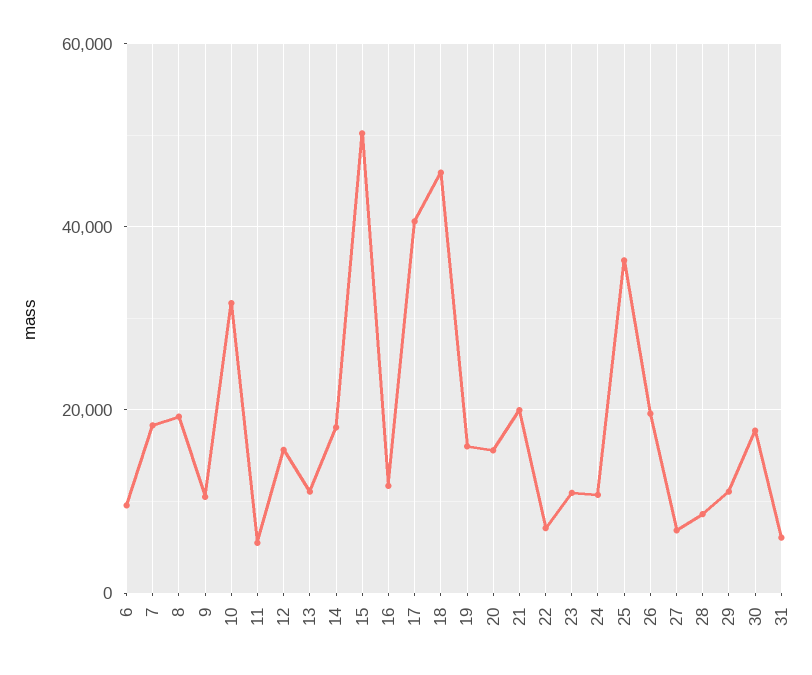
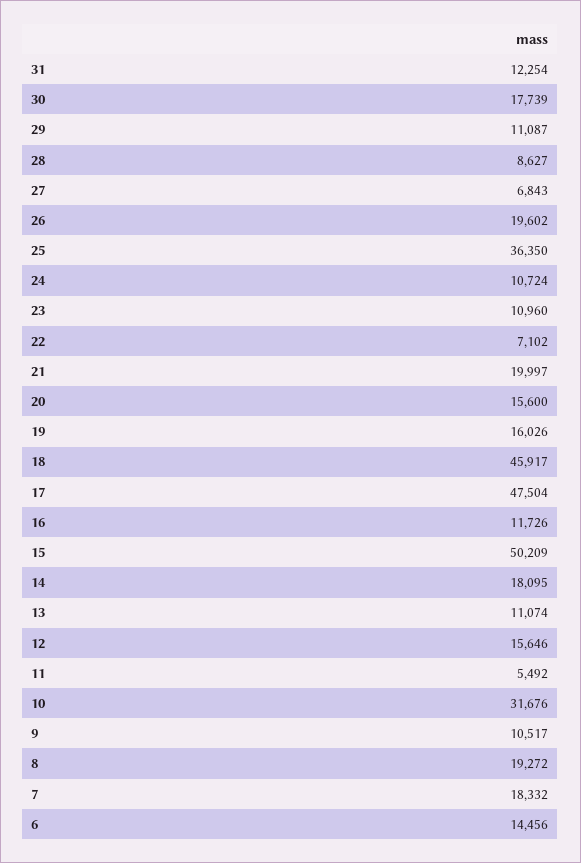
  {
-   "6": 10000,
+   "6": 14456,
    "7": 18332,
    "8": 19272,
    "9": 10517,
    "10": 31676,
    "11": 5492,
    "12": 15646,
    "13": 11074,
    "14": 18095,
    "15": 50209,
    "16": 11726,
-   "17": 40000,
+   "17": 47504,
    "18": 45917,
    "19": 16026,
    "20": 15600,
    "21": 19997,
    "22": 7102,
    "23": 10960,
    "24": 10724,
    "25": 36350,
    "26": 19602,
    "27": 6843,
    "28": 8627,
    "29": 11087,
    "30": 17739,
-   "31": 6000
+   "31": 12254
  }

